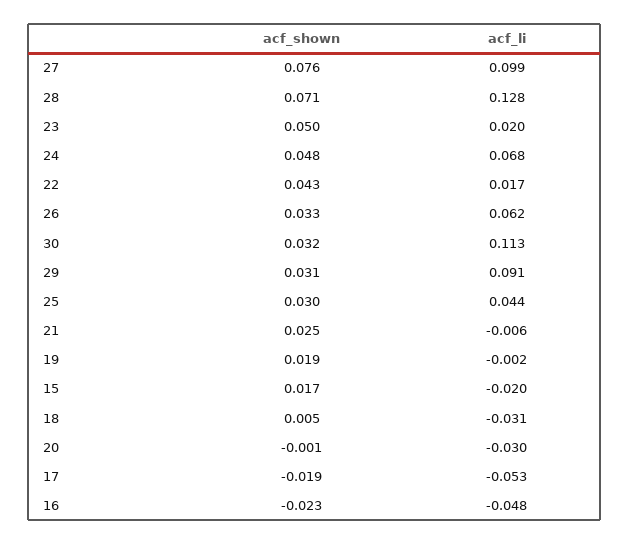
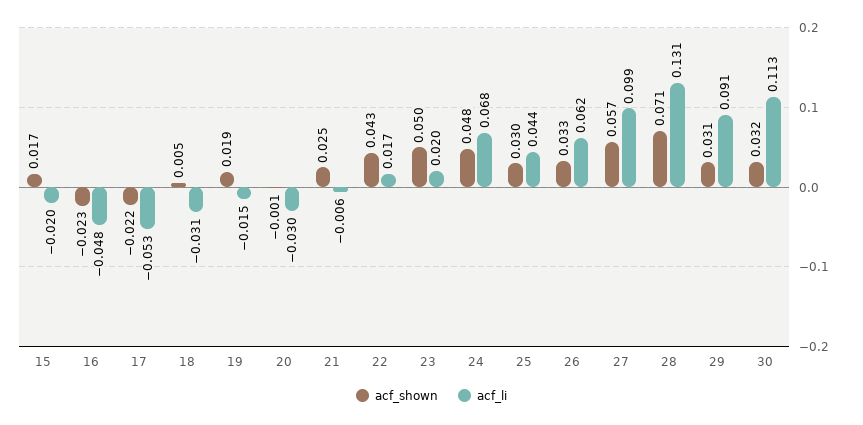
  {
    "acf_shown": {
-     "27": 0.076,
+     "27": 0.057,
      "28": 0.071,
      "23": 0.05,
      "24": 0.048,
      "22": 0.043,
      "26": 0.033,
      "30": 0.032,
      "29": 0.031,
      "25": 0.03,
      "21": 0.025,
      "19": 0.019,
      "15": 0.017,
      "18": 0.005,
      "20": -0.001,
-     "17": -0.019,
+     "17": -0.022,
      "16": -0.023
    },
    "acf_li": {
      "27": 0.099,
-     "28": 0.128,
+     "28": 0.131,
      "23": 0.02,
      "24": 0.068,
      "22": 0.017,
      "26": 0.062,
      "30": 0.113,
      "29": 0.091,
      "25": 0.044,
      "21": -0.006,
-     "19": -0.002,
+     "19": -0.015,
      "15": -0.02,
      "18": -0.031,
      "20": -0.03,
      "17": -0.053,
      "16": -0.048
    }
  }

